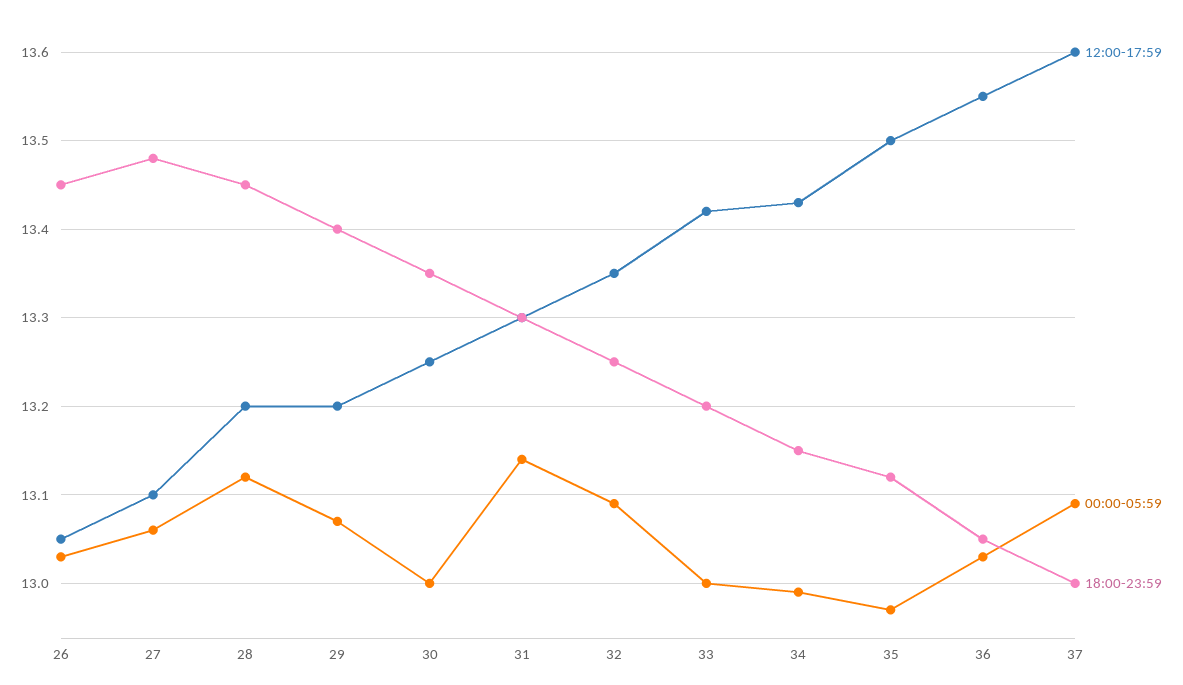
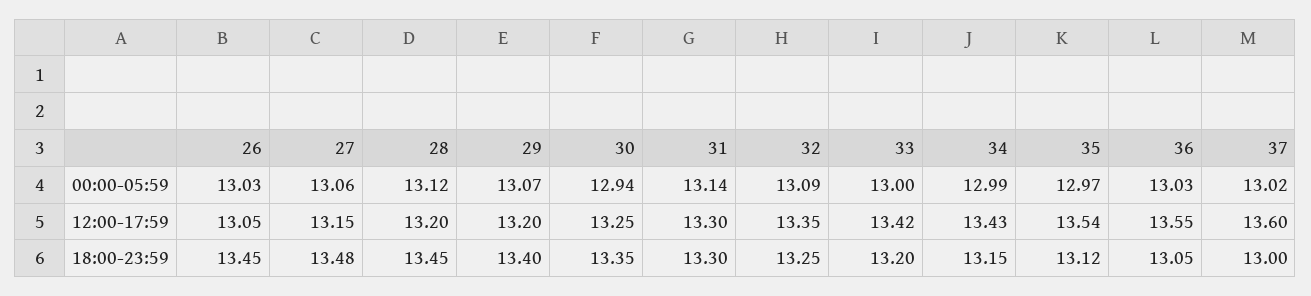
  {
    "12:00-17:59": {
      "26": 13.05,
-     "27": 13.1,
+     "27": 13.15,
      "28": 13.2,
      "29": 13.2,
      "30": 13.25,
      "31": 13.3,
      "32": 13.35,
      "33": 13.42,
      "34": 13.43,
-     "35": 13.5,
+     "35": 13.54,
      "36": 13.55,
      "37": 13.6
    },
    "00:00-05:59": {
      "26": 13.03,
      "27": 13.06,
      "28": 13.12,
      "29": 13.07,
-     "30": 13,
+     "30": 12.94,
      "31": 13.14,
      "32": 13.09,
      "33": 13,
      "34": 12.99,
      "35": 12.97,
      "36": 13.03,
-     "37": 13.09
+     "37": 13.02
    },
    "18:00-23:59": {
      "26": 13.45,
      "27": 13.48,
      "28": 13.45,
      "29": 13.4,
      "30": 13.35,
      "31": 13.3,
      "32": 13.25,
      "33": 13.2,
      "34": 13.15,
      "35": 13.12,
      "36": 13.05,
      "37": 13
    }
  }

